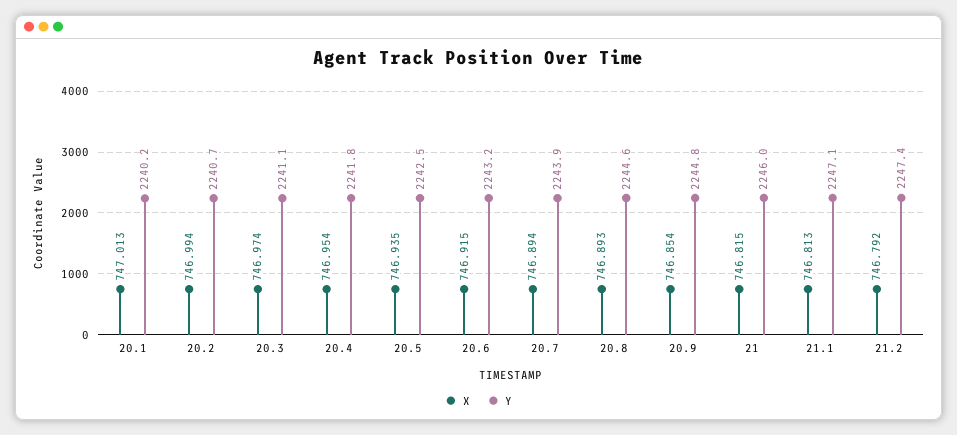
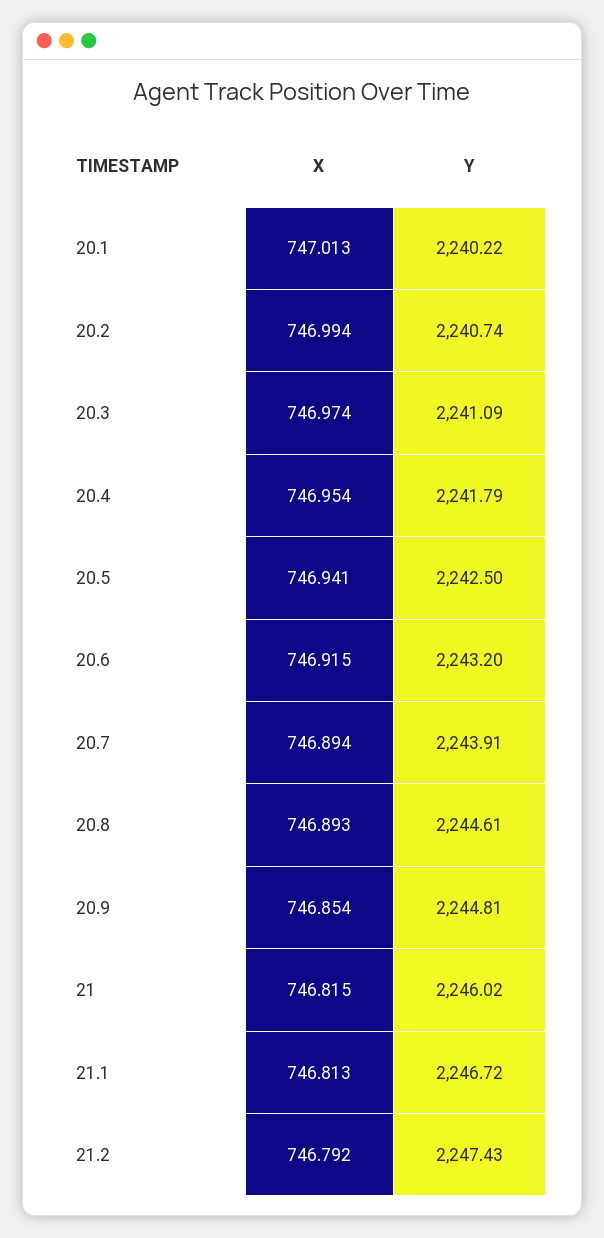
  {
    "X": {
      "20.1": 747.013,
      "20.2": 746.994,
      "20.3": 746.974,
      "20.4": 746.954,
-     "20.5": 746.935,
+     "20.5": 746.941,
      "20.6": 746.915,
      "20.7": 746.894,
      "20.8": 746.893,
      "20.9": 746.854,
      "21": 746.815,
      "21.1": 746.813,
      "21.2": 746.792
    },
    "Y": {
      "20.1": 2240.22,
      "20.2": 2240.74,
      "20.3": 2241.09,
      "20.4": 2241.79,
      "20.5": 2242.5,
      "20.6": 2243.2,
      "20.7": 2243.91,
      "20.8": 2244.61,
      "20.9": 2244.81,
      "21": 2246.02,
-     "21.1": 2247.1,
+     "21.1": 2246.72,
      "21.2": 2247.43
    }
  }

